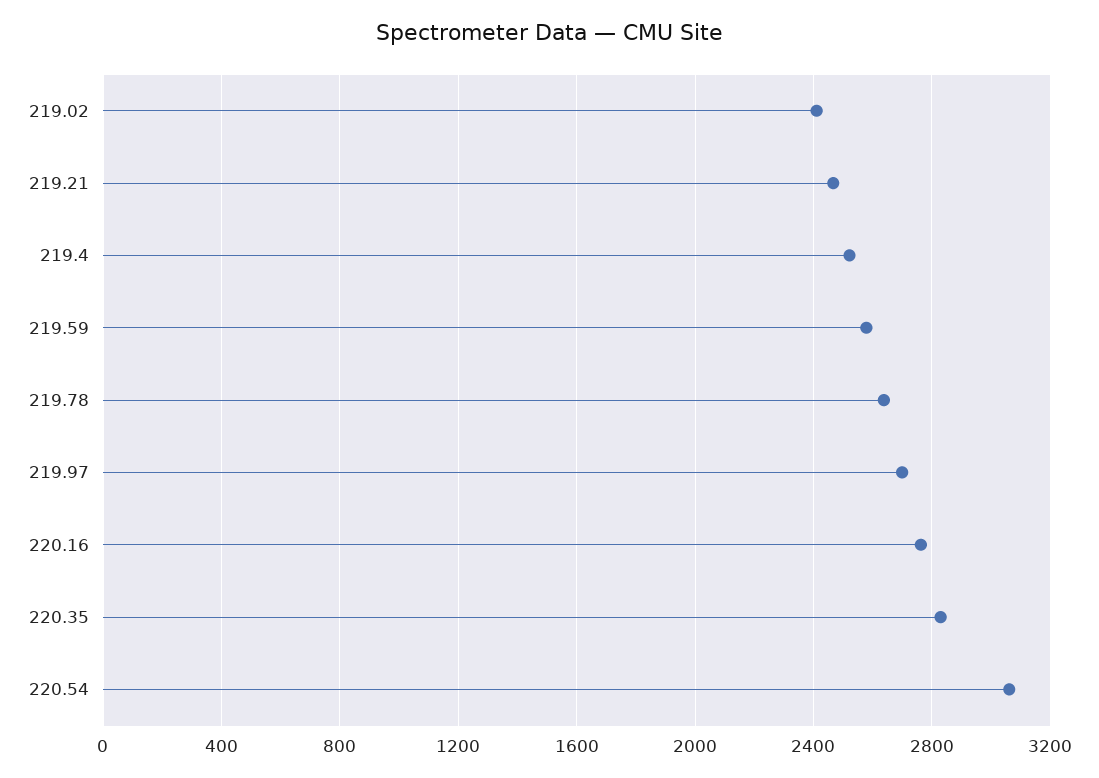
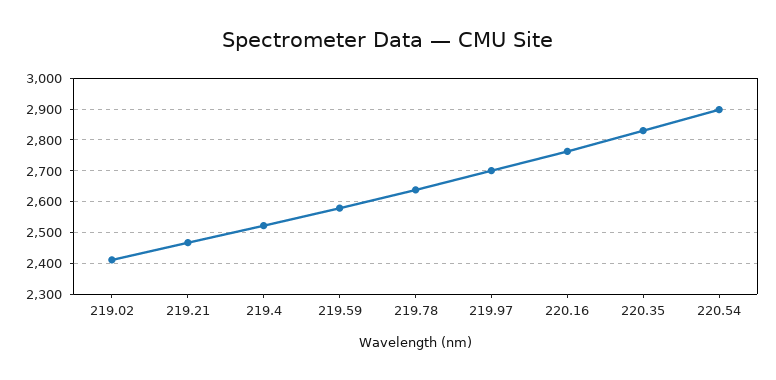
  {
    "219.02": 2420,
    "219.21": 2460,
    "219.4": 2520,
    "219.59": 2580,
    "219.78": 2640,
    "219.97": 2700,
    "220.16": 2760,
    "220.35": 2840,
-   "220.54": 3050
+   "220.54": 2900
  }

